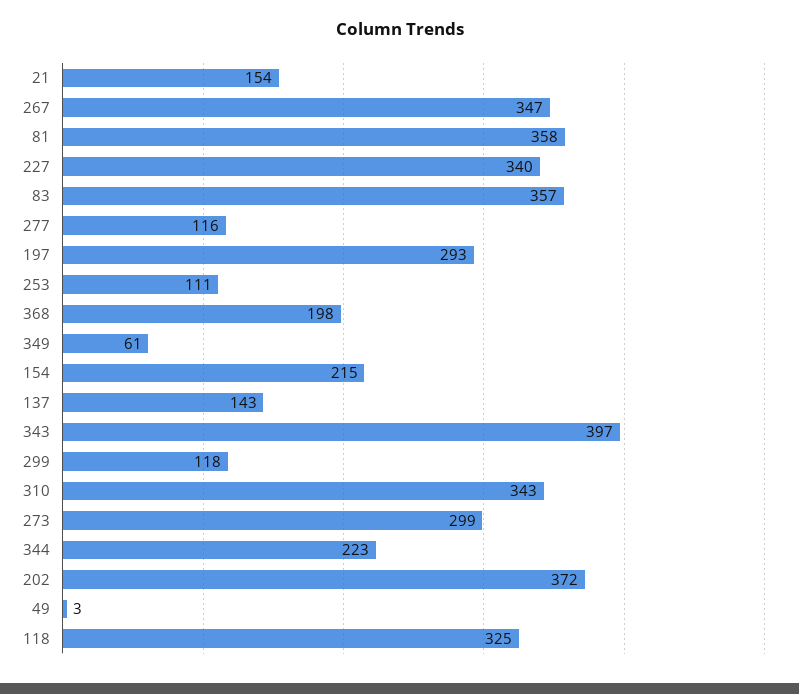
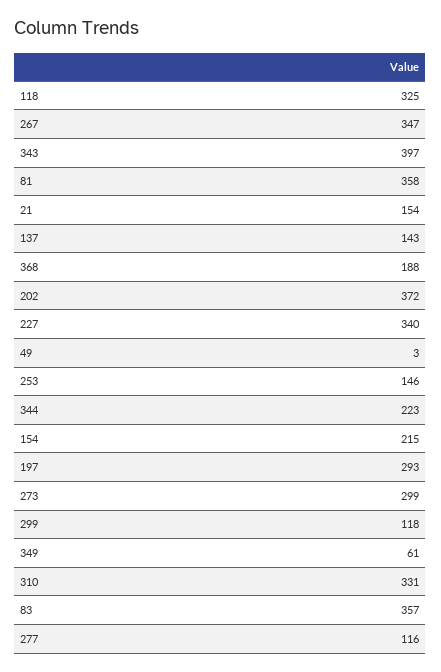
  {
    "21": 154,
    "267": 347,
    "81": 358,
    "227": 340,
    "83": 357,
    "277": 116,
    "197": 293,
-   "253": 111,
+   "253": 146,
-   "368": 198,
+   "368": 188,
    "349": 61,
    "154": 215,
    "137": 143,
    "343": 397,
    "299": 118,
-   "310": 343,
+   "310": 331,
    "273": 299,
    "344": 223,
    "202": 372,
    "49": 3,
    "118": 325
  }

